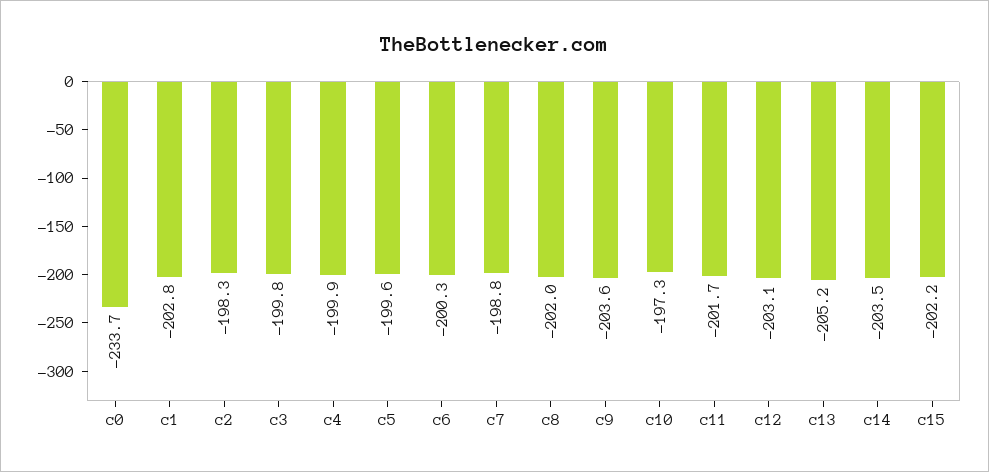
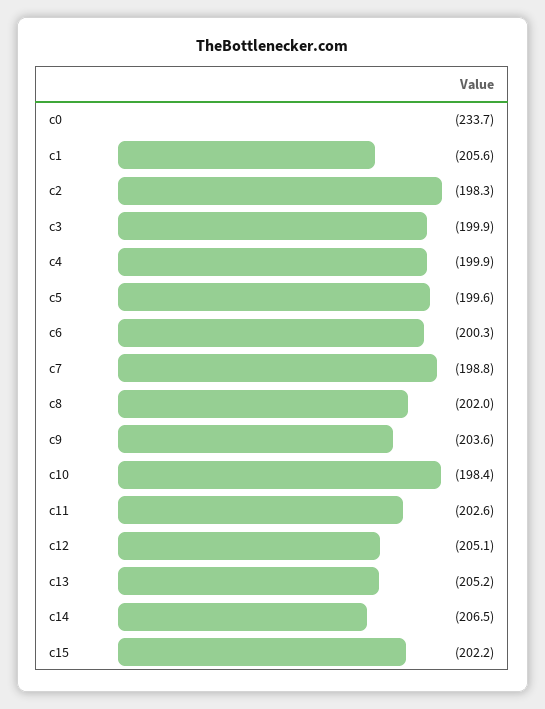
  {
    "c0": -233.7,
-   "c1": -202.8,
+   "c1": -205.6,
    "c2": -198.3,
-   "c3": -199.8,
+   "c3": -199.9,
    "c4": -199.9,
    "c5": -199.6,
    "c6": -200.3,
    "c7": -198.8,
    "c8": -202,
    "c9": -203.6,
-   "c10": -197.3,
+   "c10": -198.4,
-   "c11": -201.7,
+   "c11": -202.6,
-   "c12": -203.1,
+   "c12": -205.1,
    "c13": -205.2,
-   "c14": -203.5,
+   "c14": -206.5,
    "c15": -202.2
  }

